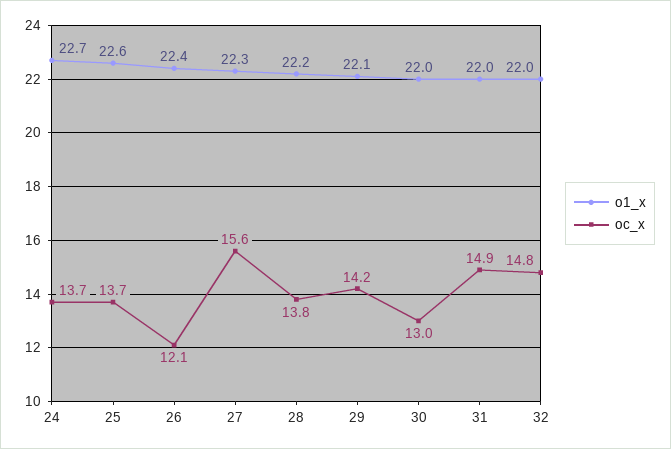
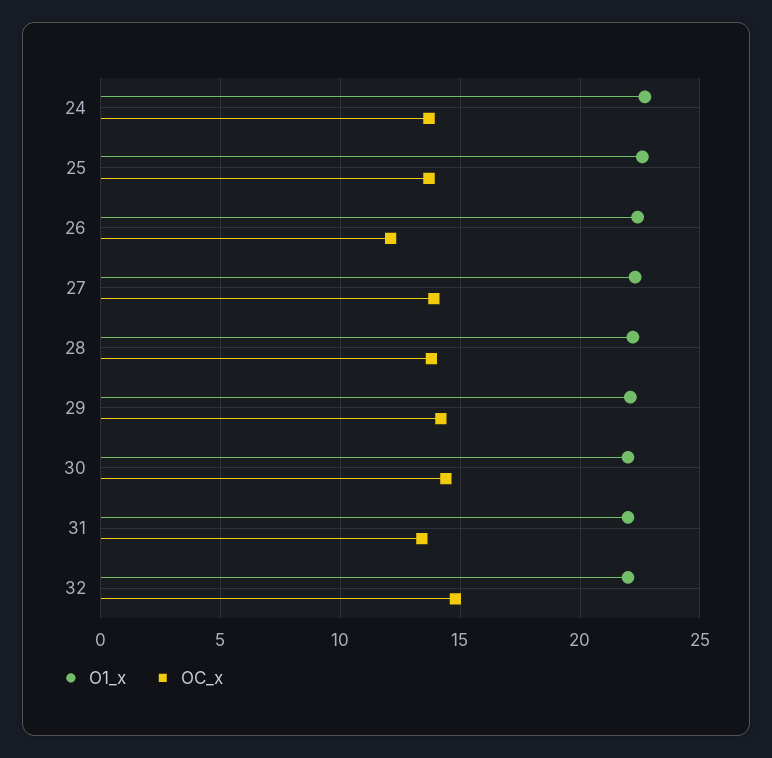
  {
    "o1_x": {
      "24": 22.7,
      "25": 22.6,
      "26": 22.4,
      "27": 22.3,
      "28": 22.2,
      "29": 22.1,
      "30": 22,
      "31": 22,
      "32": 22
    },
    "oc_x": {
      "24": 13.7,
      "25": 13.7,
      "26": 12.1,
-     "27": 15.6,
+     "27": 14,
      "28": 13.8,
      "29": 14.2,
-     "30": 13,
+     "30": 14.5,
-     "31": 14.9,
+     "31": 13.5,
      "32": 14.8
    }
  }

